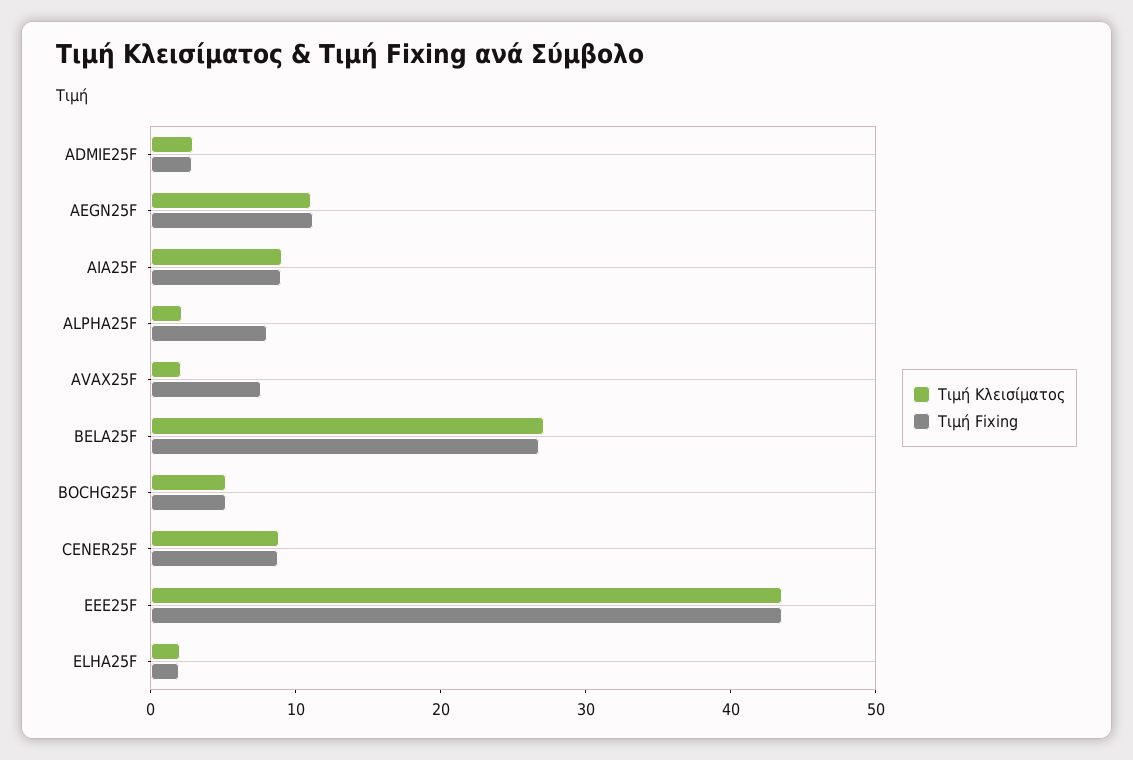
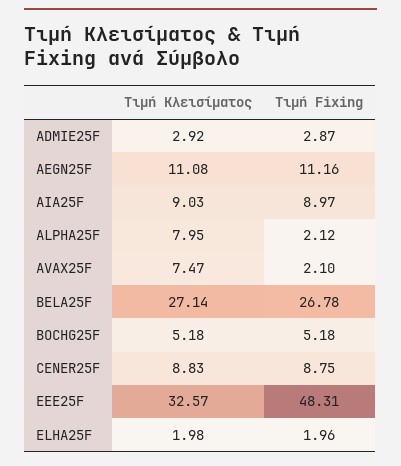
  {
    "Τιμή Κλεισίματος": {
      "ADMIE25F": 2.92,
      "AEGN25F": 11.08,
      "AIA25F": 9.03,
-     "ALPHA25F": 2,
+     "ALPHA25F": 7.95,
-     "AVAX25F": 2,
+     "AVAX25F": 7.47,
      "BELA25F": 27.14,
      "BOCHG25F": 5.18,
      "CENER25F": 8.83,
-     "EEE25F": 44,
+     "EEE25F": 32.57,
      "ELHA25F": 1.98
    },
    "Τιμή Fixing": {
      "ADMIE25F": 2.87,
      "AEGN25F": 11.16,
      "AIA25F": 8.97,
-     "ALPHA25F": 8,
+     "ALPHA25F": 2.12,
-     "AVAX25F": 8,
+     "AVAX25F": 2.1,
      "BELA25F": 26.78,
      "BOCHG25F": 5.18,
      "CENER25F": 8.75,
-     "EEE25F": 44,
+     "EEE25F": 48.31,
      "ELHA25F": 1.96
    }
  }

